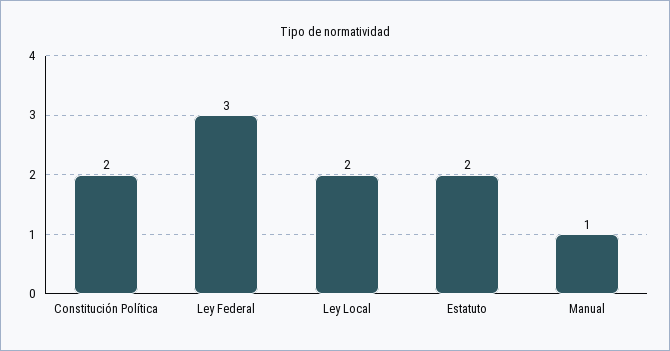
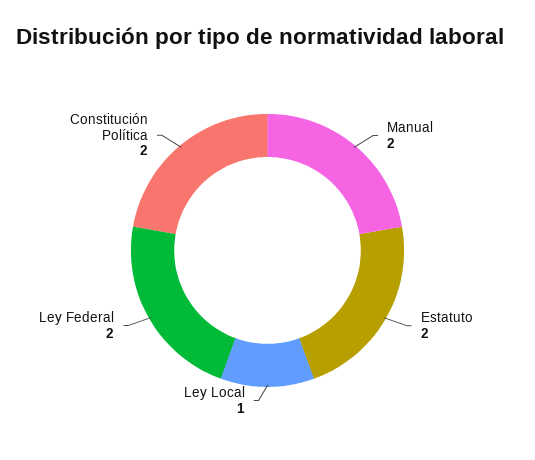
  {
    "Constitución Política": 2,
-   "Ley Federal": 3,
+   "Ley Federal": 2,
-   "Ley Local": 2,
+   "Ley Local": 1,
    "Estatuto": 2,
-   "Manual": 1
+   "Manual": 2
  }

